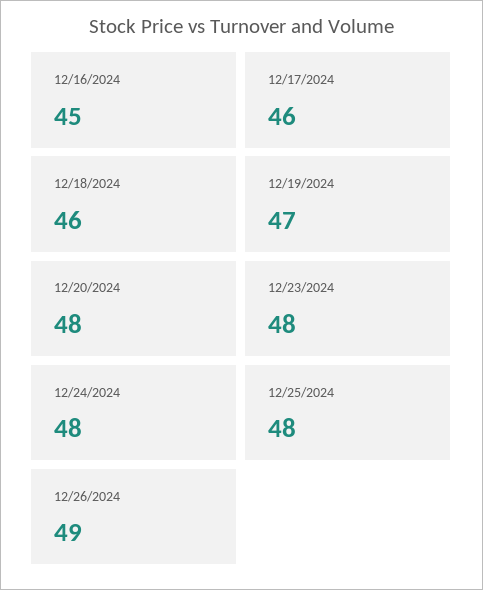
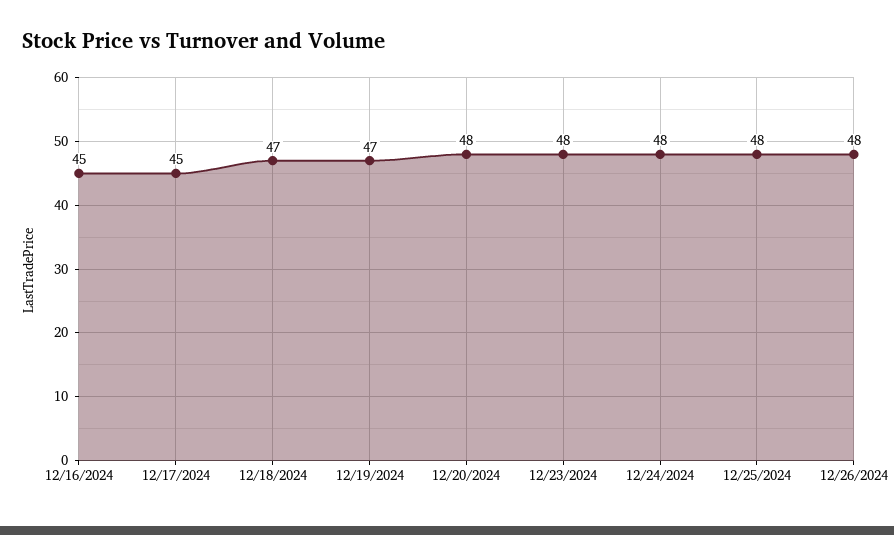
  {
    "12/16/2024": 45,
-   "12/17/2024": 46,
+   "12/17/2024": 45,
-   "12/18/2024": 46,
+   "12/18/2024": 47,
    "12/19/2024": 47,
    "12/20/2024": 48,
    "12/23/2024": 48,
    "12/24/2024": 48,
    "12/25/2024": 48,
-   "12/26/2024": 49
+   "12/26/2024": 48
  }

